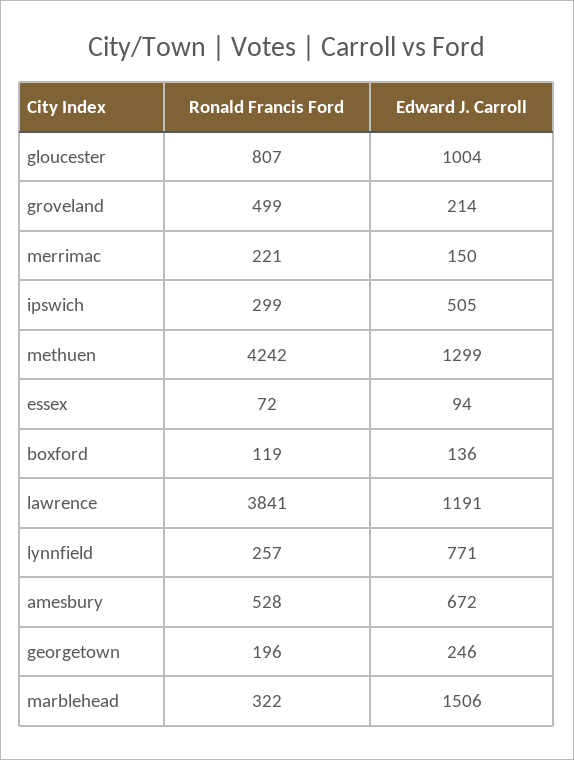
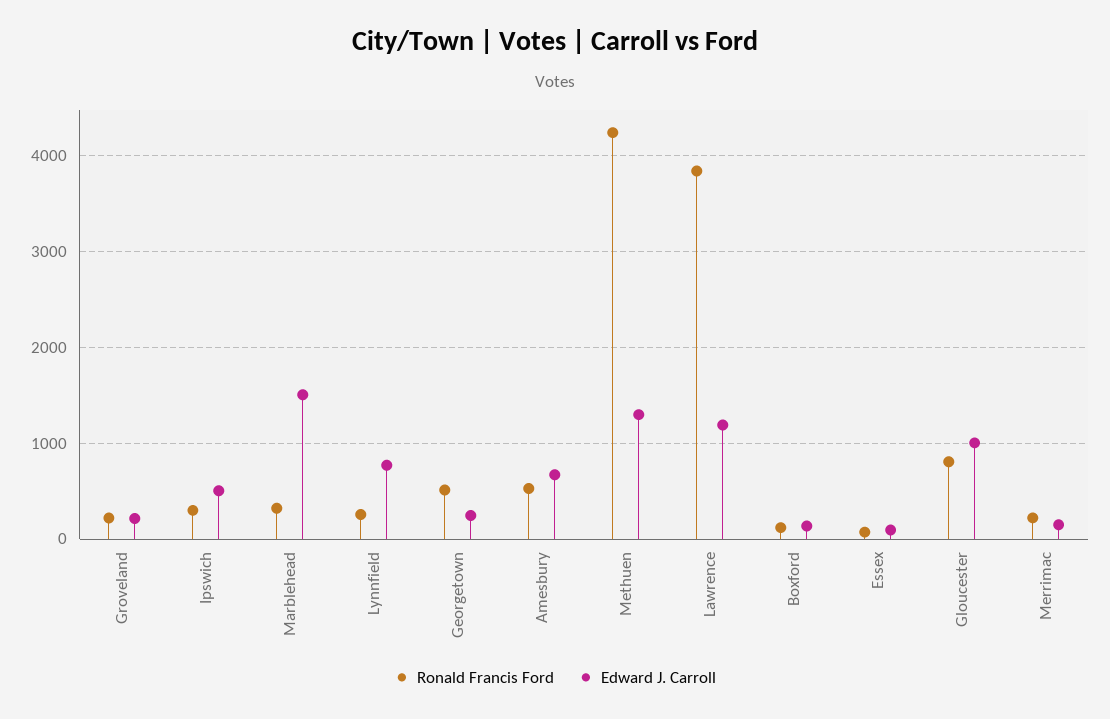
  {
    "Ronald Francis Ford": {
      "gloucester": 807,
-     "groveland": 499,
+     "groveland": 200,
      "merrimac": 221,
      "ipswich": 299,
      "methuen": 4242,
      "essex": 72,
      "boxford": 119,
      "lawrence": 3841,
      "lynnfield": 257,
      "amesbury": 528,
-     "georgetown": 196,
+     "georgetown": 500,
      "marblehead": 322
    },
    "Edward J. Carroll": {
      "gloucester": 1004,
      "groveland": 214,
      "merrimac": 150,
      "ipswich": 505,
      "methuen": 1299,
      "essex": 94,
      "boxford": 136,
      "lawrence": 1191,
      "lynnfield": 771,
      "amesbury": 672,
      "georgetown": 246,
      "marblehead": 1506
    }
  }

